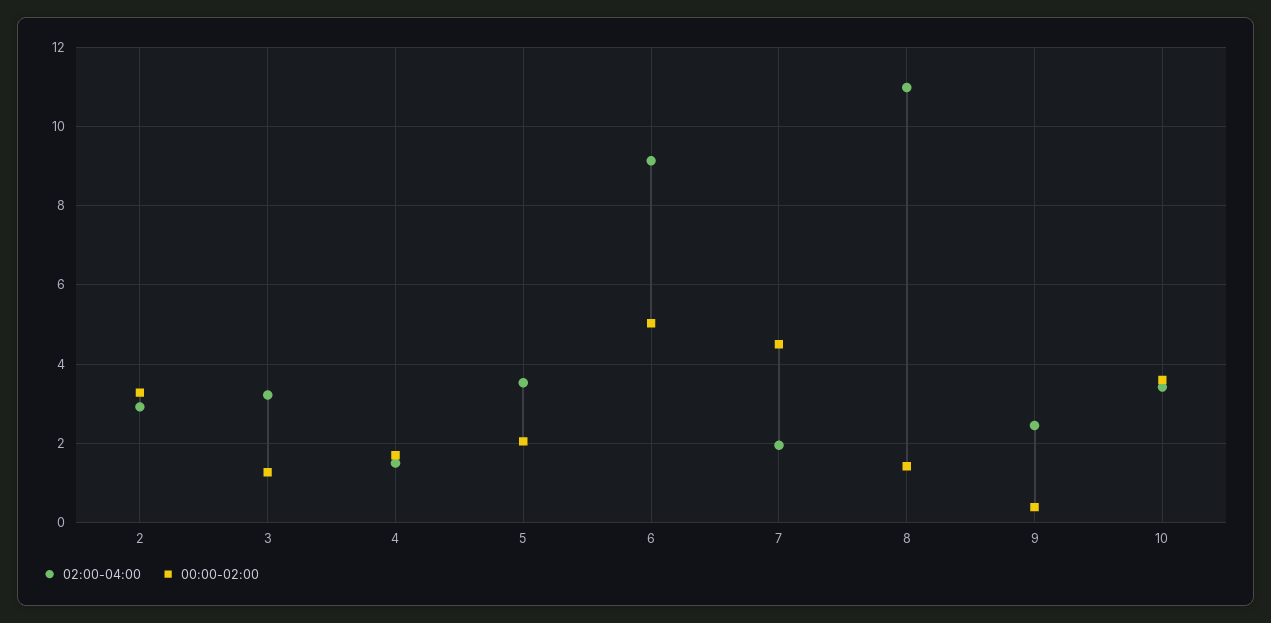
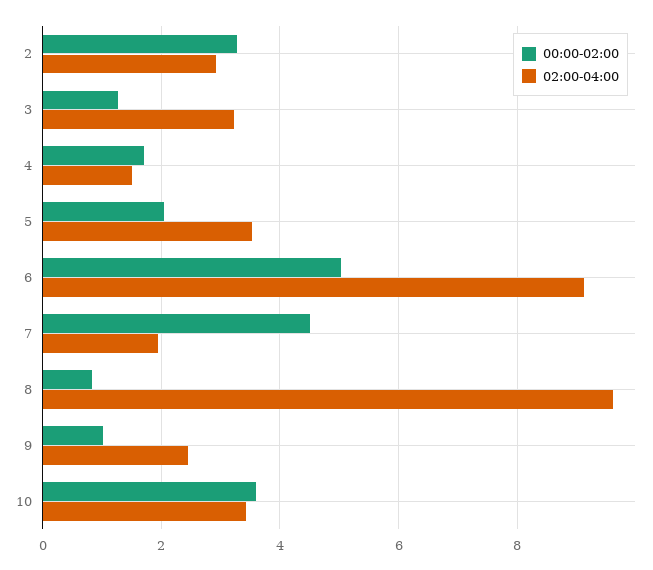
  {
    "02:00-04:00": {
      "2": 3,
      "3": 3.2,
      "4": 1.6,
      "5": 3.6,
      "6": 9.2,
      "7": 2,
-     "8": 11,
+     "8": 9.6,
      "9": 2.4,
      "10": 3.4
    },
    "00:00-02:00": {
      "2": 3.2,
      "3": 1.2,
      "4": 1.8,
      "5": 2,
      "6": 5,
      "7": 4.6,
-     "8": 1.4,
+     "8": 0.8,
-     "9": 0.4,
+     "9": 1,
      "10": 3.6
    }
  }

